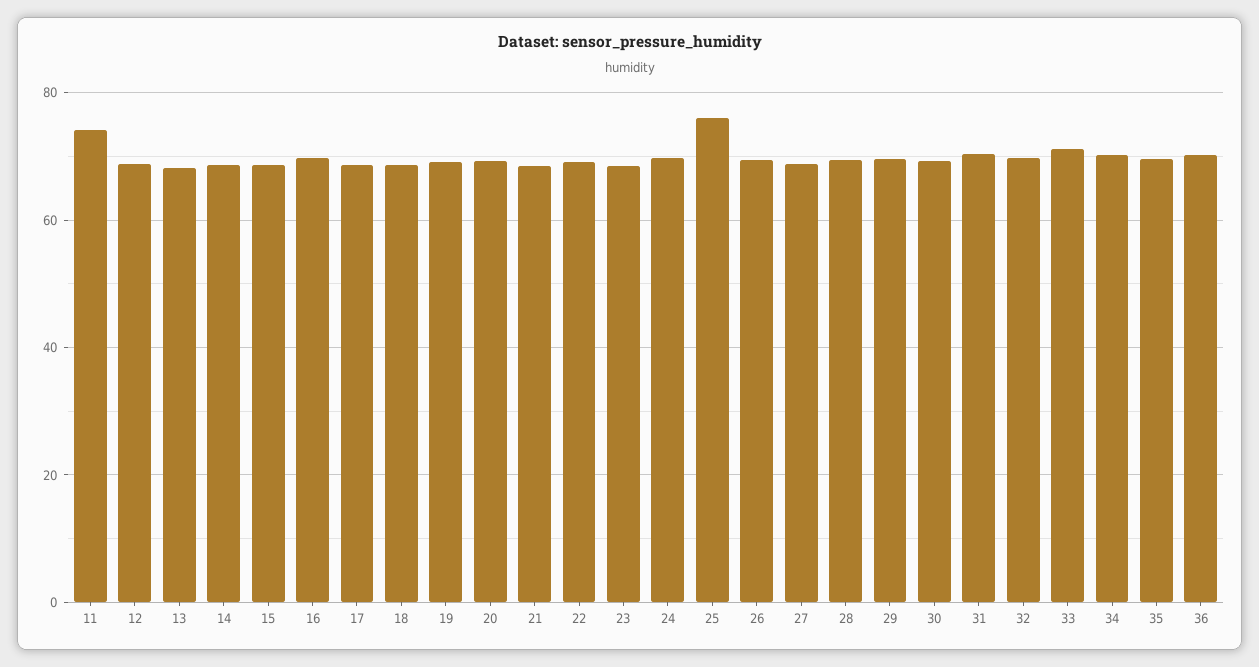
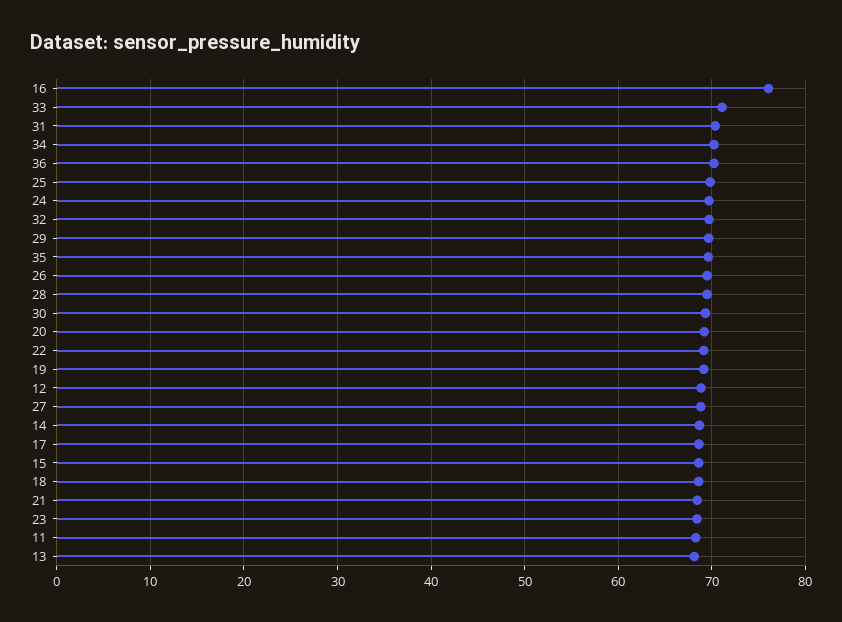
  {
-   "11": 74,
+   "11": 68,
    "12": 69,
    "13": 68,
    "14": 69,
    "15": 69,
-   "16": 70,
+   "16": 76,
    "17": 69,
    "18": 69,
    "19": 69,
    "20": 69,
    "21": 68,
    "22": 69,
    "23": 68,
    "24": 70,
-   "25": 76,
+   "25": 70,
    "26": 70,
    "27": 69,
    "28": 70,
    "29": 70,
    "30": 69,
    "31": 70,
    "32": 70,
    "33": 71,
    "34": 70,
    "35": 70,
    "36": 70
  }

